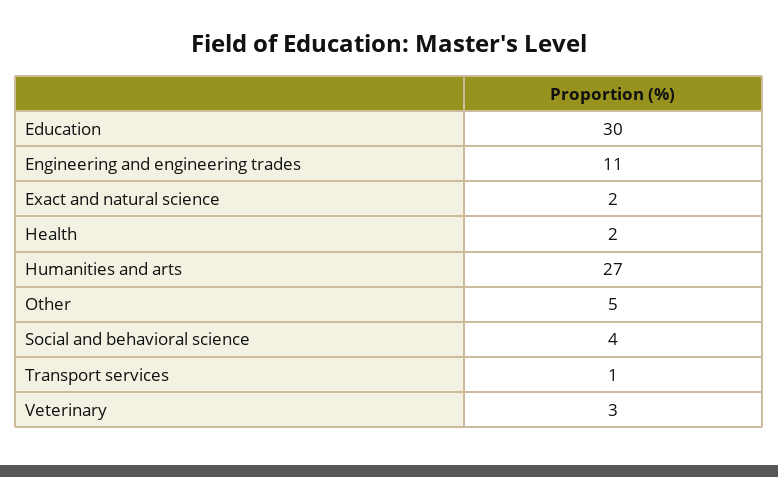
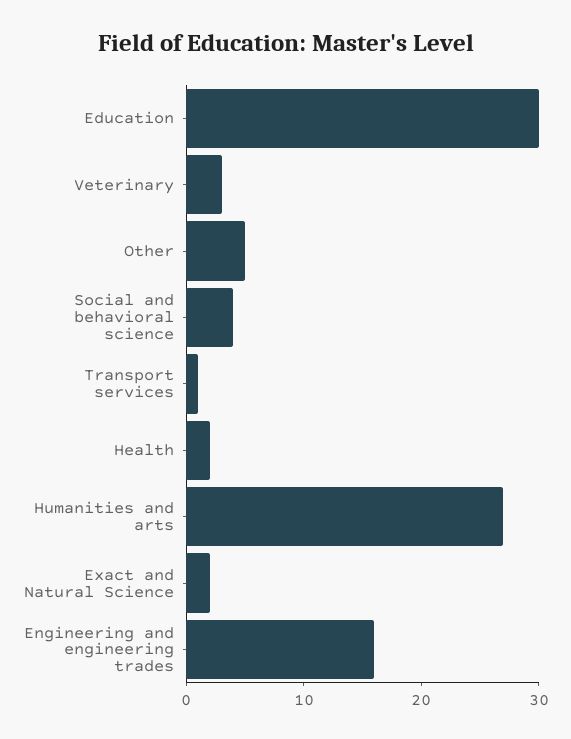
  {
    "Education": 30,
-   "Engineering and engineering trades": 11,
+   "Engineering and engineering trades": 16,
    "Exact and natural science": 2,
    "Health": 2,
    "Humanities and arts": 27,
    "Other": 5,
    "Social and behavioral science": 4,
    "Transport services": 1,
    "Veterinary": 3
  }

